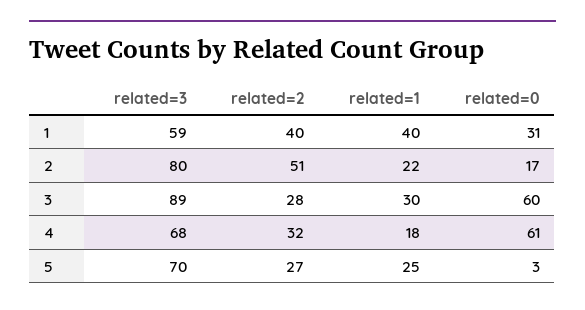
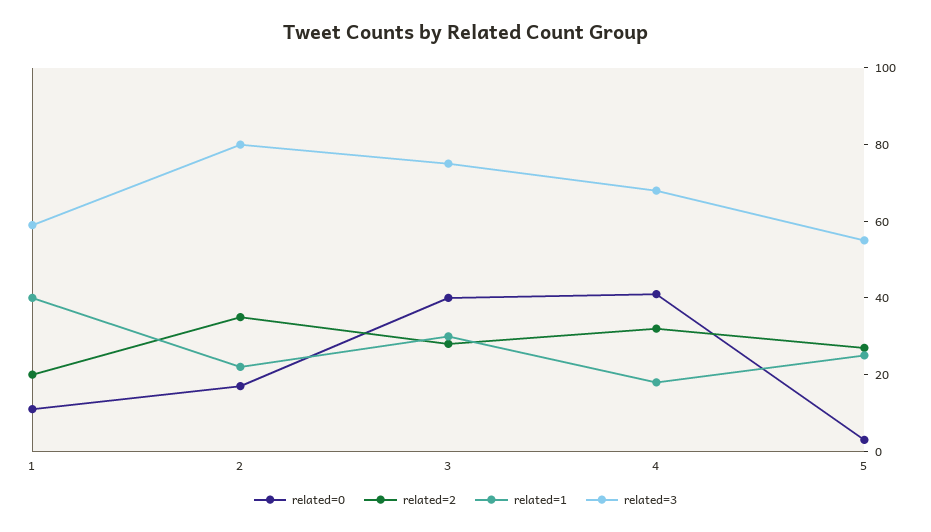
  {
    "related=3": {
      "1": 59,
      "2": 80,
-     "3": 89,
+     "3": 75,
      "4": 68,
-     "5": 70
+     "5": 55
    },
    "related=2": {
-     "1": 40,
+     "1": 20,
-     "2": 51,
+     "2": 35,
      "3": 28,
      "4": 32,
      "5": 27
    },
    "related=1": {
      "1": 40,
      "2": 22,
      "3": 30,
      "4": 18,
      "5": 25
    },
    "related=0": {
-     "1": 31,
+     "1": 10,
      "2": 17,
-     "3": 60,
+     "3": 40,
-     "4": 61,
+     "4": 40,
      "5": 3
    }
  }

